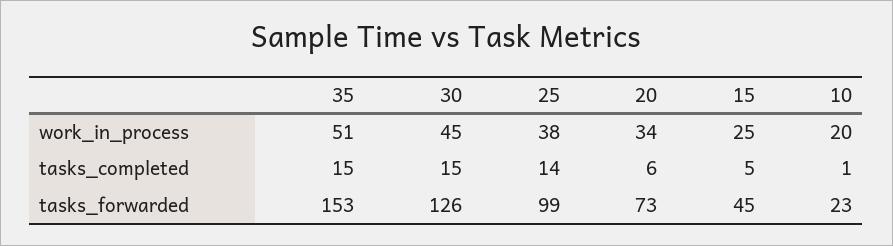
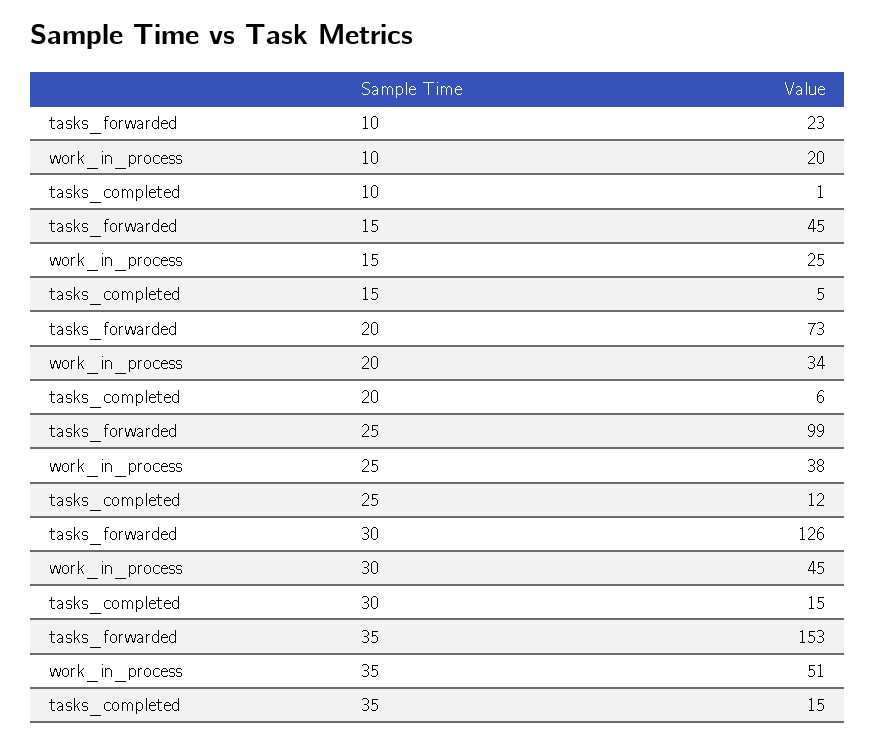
  {
    "35": {
      "work_in_process": 51,
      "tasks_completed": 15,
      "tasks_forwarded": 153
    },
    "30": {
      "work_in_process": 45,
      "tasks_completed": 15,
      "tasks_forwarded": 126
    },
    "25": {
      "work_in_process": 38,
-     "tasks_completed": 14,
+     "tasks_completed": 12,
      "tasks_forwarded": 99
    },
    "20": {
      "work_in_process": 34,
      "tasks_completed": 6,
      "tasks_forwarded": 73
    },
    "15": {
      "work_in_process": 25,
      "tasks_completed": 5,
      "tasks_forwarded": 45
    },
    "10": {
      "work_in_process": 20,
      "tasks_completed": 1,
      "tasks_forwarded": 23
    }
  }

